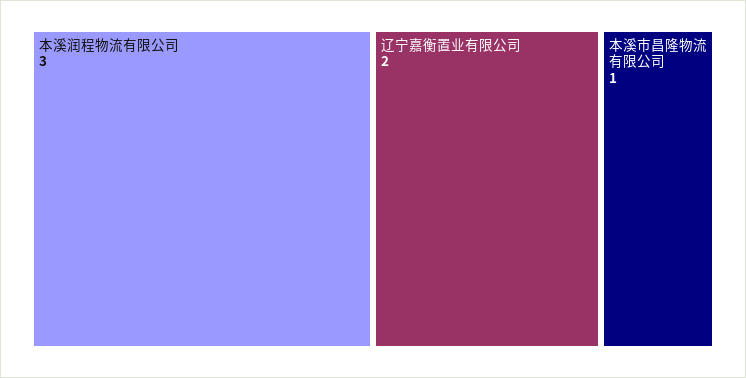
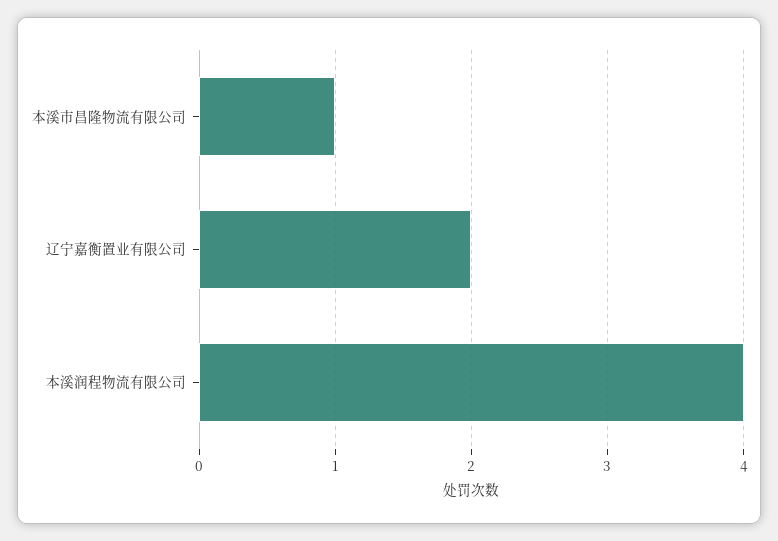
  {
-   "本溪润程物流有限公司": 3,
+   "本溪润程物流有限公司": 4,
    "辽宁嘉衡置业有限公司": 2,
    "本溪市昌隆物流有限公司": 1
  }

